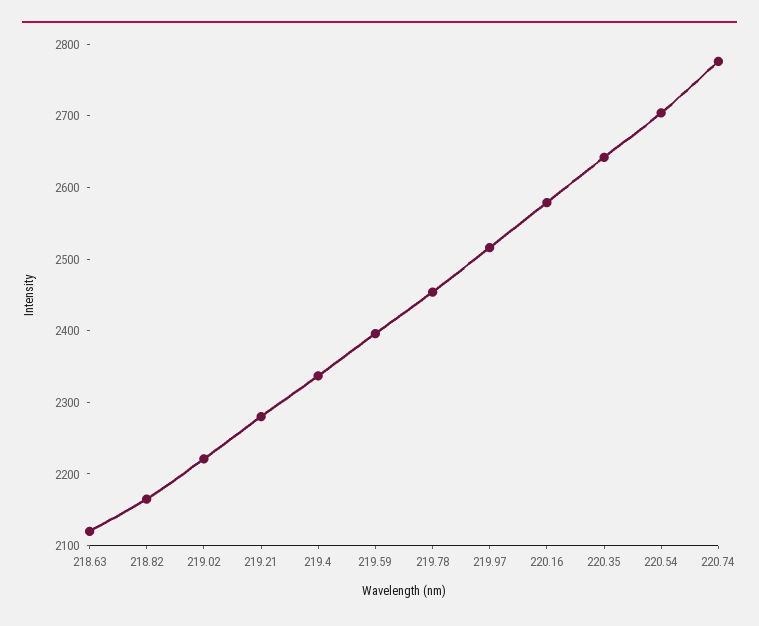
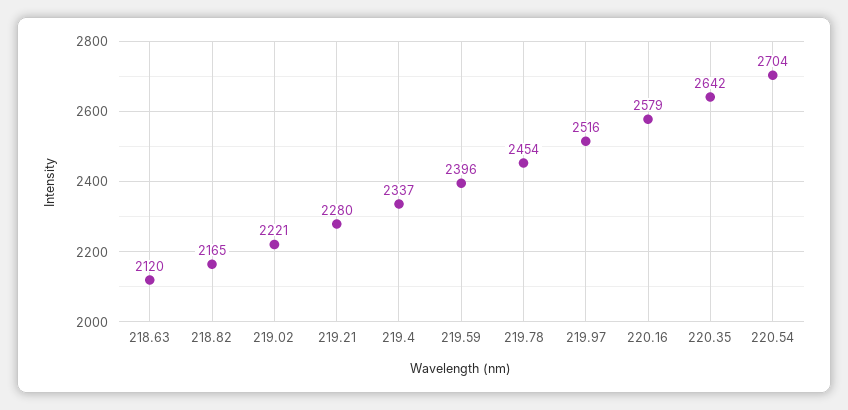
  {
    "218.63": 2120,
    "218.82": 2165,
    "219.02": 2221,
    "219.21": 2280,
    "219.4": 2337,
    "219.59": 2396,
    "219.78": 2454,
    "219.97": 2516,
    "220.16": 2579,
    "220.35": 2642,
-   "220.54": 2704,
+   "220.54": 2704
-   "220.74": 2780
  }

